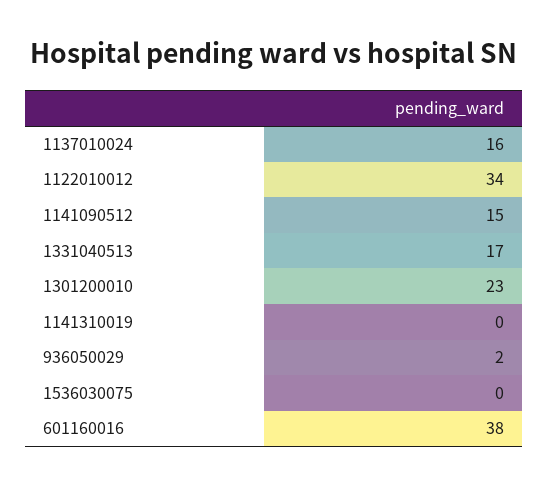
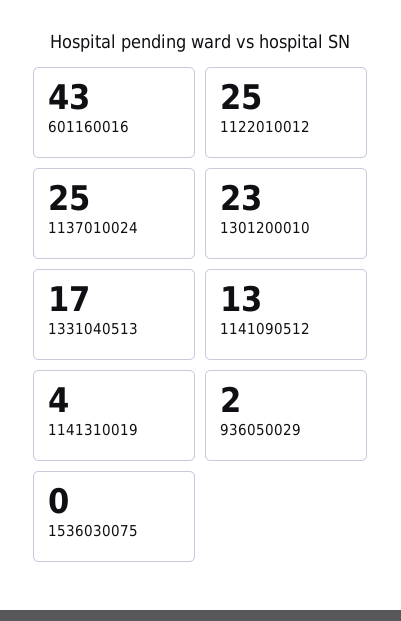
  {
-   "1137010024": 16,
+   "1137010024": 25,
-   "1122010012": 34,
+   "1122010012": 25,
-   "1141090512": 15,
+   "1141090512": 13,
    "1331040513": 17,
    "1301200010": 23,
-   "1141310019": 0,
+   "1141310019": 4,
    "936050029": 2,
    "1536030075": 0,
-   "601160016": 38
+   "601160016": 43
  }

